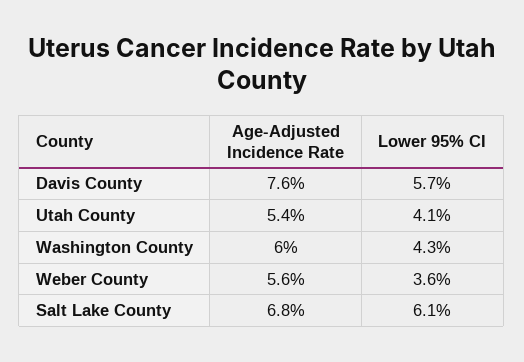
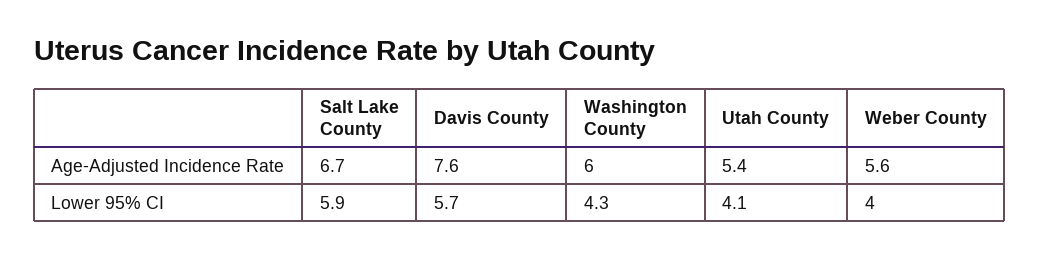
  {
    "Age-Adjusted Incidence Rate": {
      "Davis County": 7.6,
      "Utah County": 5.4,
      "Washington County": 6,
      "Weber County": 5.6,
-     "Salt Lake County": 6.8
+     "Salt Lake County": 6.7
    },
    "Lower 95% CI": {
      "Davis County": 5.7,
      "Utah County": 4.1,
      "Washington County": 4.3,
-     "Weber County": 3.6,
+     "Weber County": 4,
-     "Salt Lake County": 6.1
+     "Salt Lake County": 5.9
    }
  }

